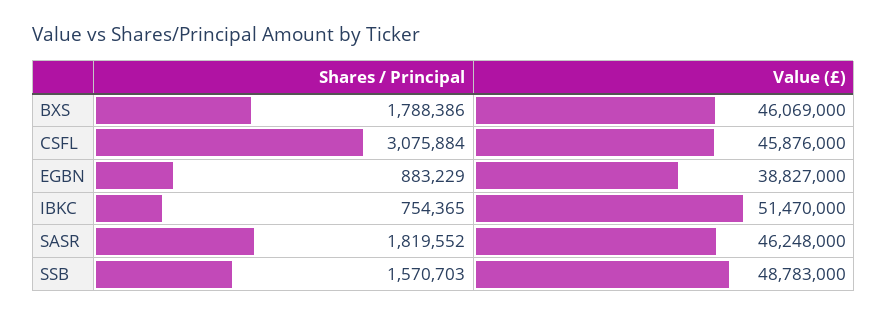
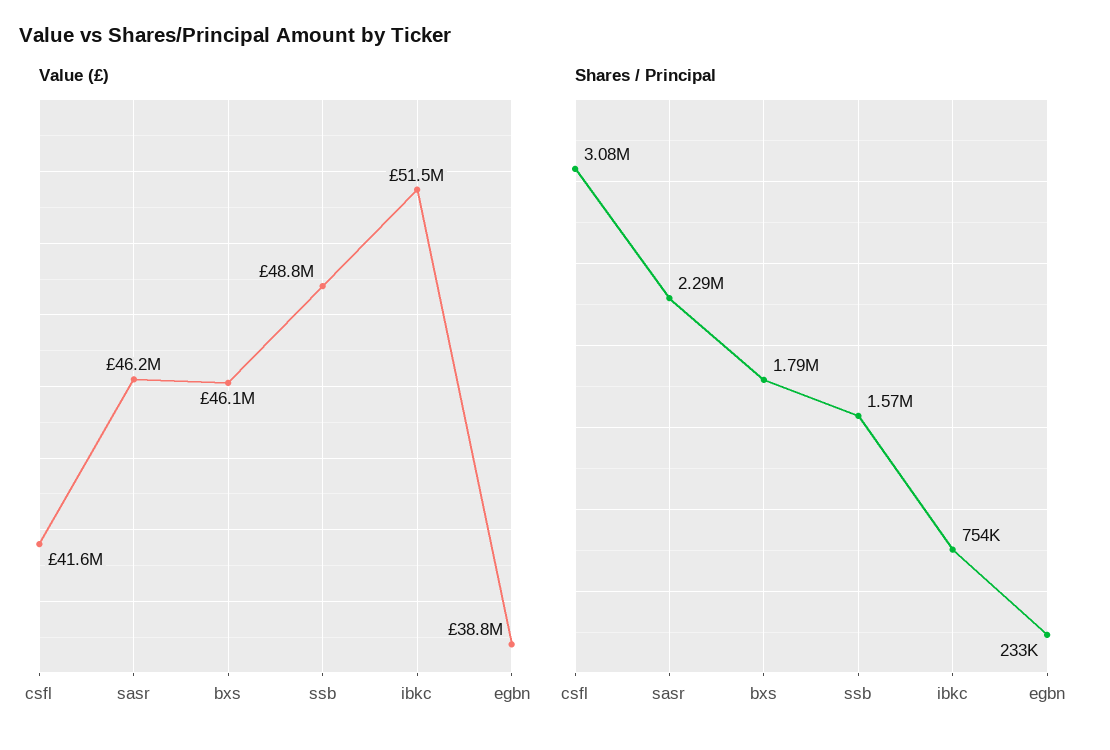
  {
    "Shares / Principal": {
      "BXS": 1788386,
      "CSFL": 3075884,
-     "EGBN": 883229,
+     "EGBN": 233000,
      "IBKC": 754365,
-     "SASR": 1819552,
+     "SASR": 2290000,
      "SSB": 1570703
    },
    "Value (£)": {
      "BXS": 46069000,
-     "CSFL": 45876000,
+     "CSFL": 41600000,
      "EGBN": 38827000,
      "IBKC": 51470000,
      "SASR": 46248000,
      "SSB": 48783000
    }
  }

